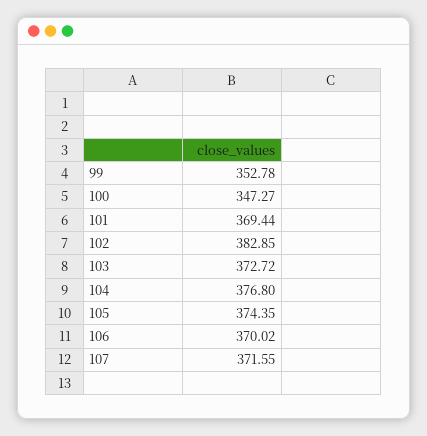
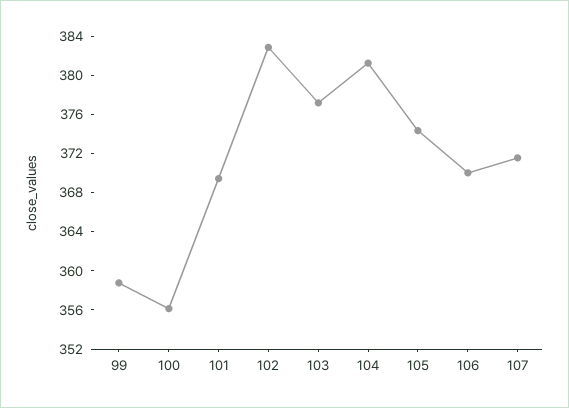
  {
-   "99": 352.78,
+   "99": 359,
-   "100": 347.27,
+   "100": 356,
    "101": 369.44,
    "102": 382.85,
-   "103": 372.72,
+   "103": 377,
-   "104": 376.8,
+   "104": 381,
    "105": 374.35,
    "106": 370.02,
    "107": 371.55
  }

